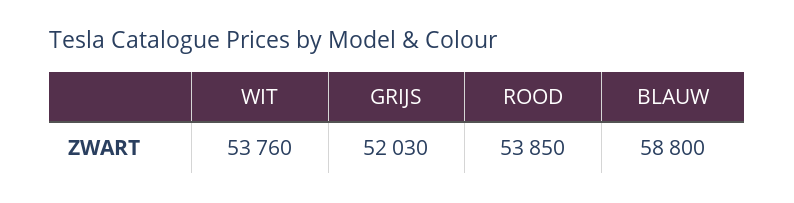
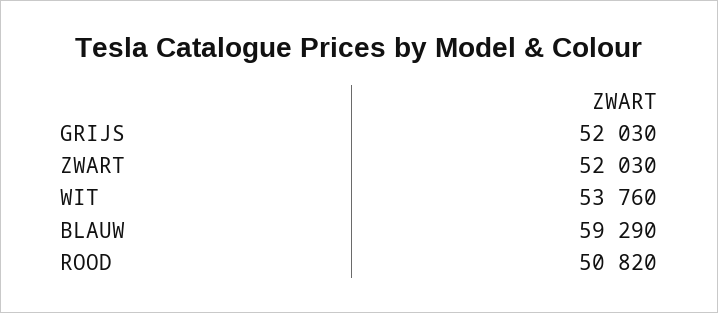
  {
    "WIT": 53760,
    "GRIJS": 52030,
-   "ROOD": 53850,
+   "ROOD": 50820,
-   "BLAUW": 58800
+   "BLAUW": 59290,
+   "ZWART": 52030
  }

